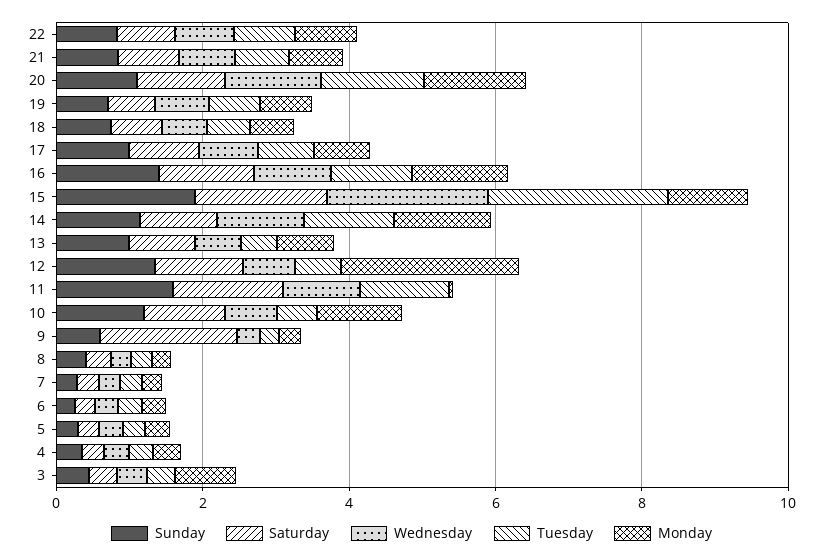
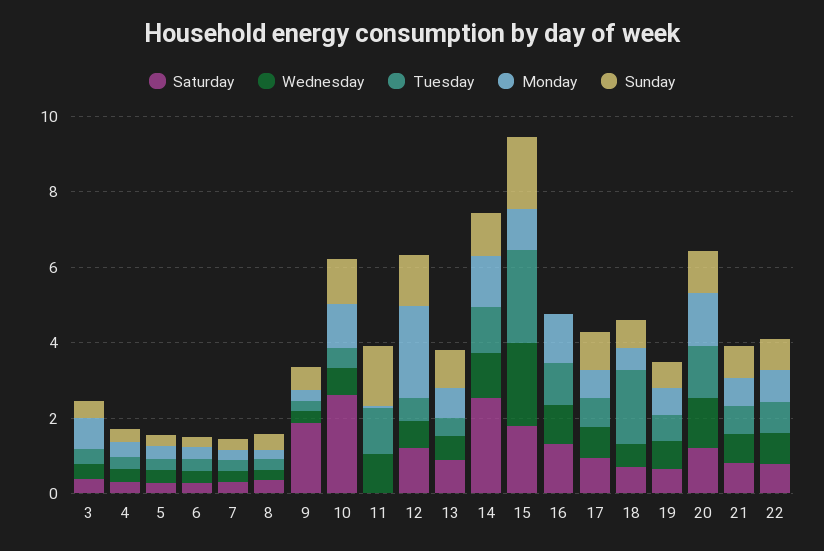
  {
    "Sunday": {
      "22": 1,
      "21": 1,
      "20": 1,
      "19": 0.5,
      "18": 1,
      "17": 1,
-     "16": 1.5,
+     "16": 0,
      "15": 2,
      "14": 1,
      "13": 1,
      "12": 1.5,
      "11": 1.5,
      "10": 1,
      "9": 0.5,
      "8": 0.5,
      "7": 0.5,
      "6": 0.5,
      "5": 0.5,
      "4": 0.5,
      "3": 0.5
    },
    "Saturday": {
      "22": 1,
      "21": 1,
      "20": 1,
      "19": 0.5,
      "18": 0.5,
      "17": 1,
      "16": 1.5,
      "15": 2,
-     "14": 1,
+     "14": 2.5,
      "13": 1,
      "12": 1,
-     "11": 1.5,
+     "11": 0,
-     "10": 1,
+     "10": 2.5,
      "9": 2,
      "8": 0.5,
      "7": 0.5,
      "6": 0.5,
      "5": 0.5,
      "4": 0.5,
      "3": 0.5
    },
    "Wednesday": {
      "22": 1,
      "21": 1,
      "20": 1.5,
      "19": 0.5,
      "18": 0.5,
      "17": 1,
      "16": 1,
      "15": 2,
      "14": 1,
      "13": 0.5,
      "12": 0.5,
      "11": 1,
      "10": 0.5,
      "9": 0.5,
      "8": 0.5,
      "7": 0.5,
      "6": 0.5,
      "5": 0.5,
      "4": 0.5,
      "3": 0.5
    },
    "Tuesday": {
      "22": 1,
      "21": 0.5,
      "20": 1.5,
      "19": 0.5,
-     "18": 0.5,
+     "18": 2,
      "17": 1,
      "16": 1,
      "15": 2.5,
      "14": 1,
      "13": 0.5,
      "12": 0.5,
      "11": 1,
      "10": 0.5,
      "9": 0.5,
      "8": 0.5,
      "7": 0.5,
      "6": 0.5,
      "5": 0.5,
      "4": 0.5,
      "3": 0.5
    },
    "Monday": {
      "22": 1,
      "21": 0.5,
      "20": 1.5,
      "19": 0.5,
      "18": 0.5,
      "17": 1,
      "16": 1.5,
      "15": 1,
      "14": 1.5,
      "13": 1,
      "12": 2.5,
      "11": 0,
      "10": 1,
      "9": 0.5,
      "8": 0.5,
      "7": 0.5,
      "6": 0.5,
      "5": 0.5,
      "4": 0.5,
      "3": 1
    }
  }

